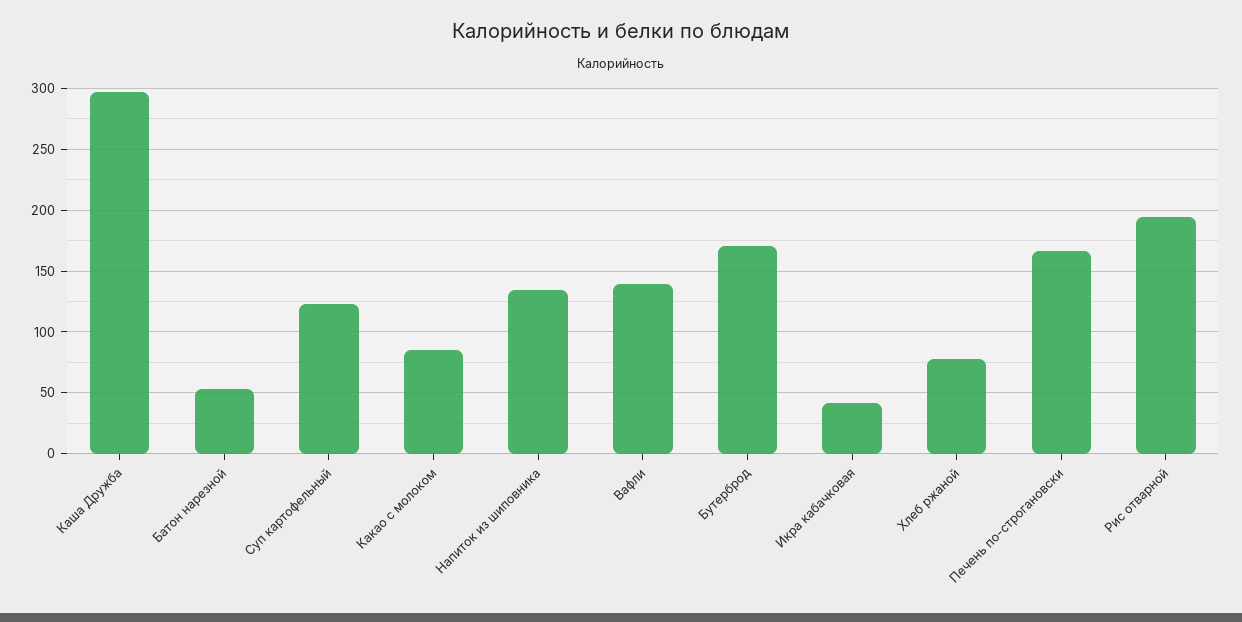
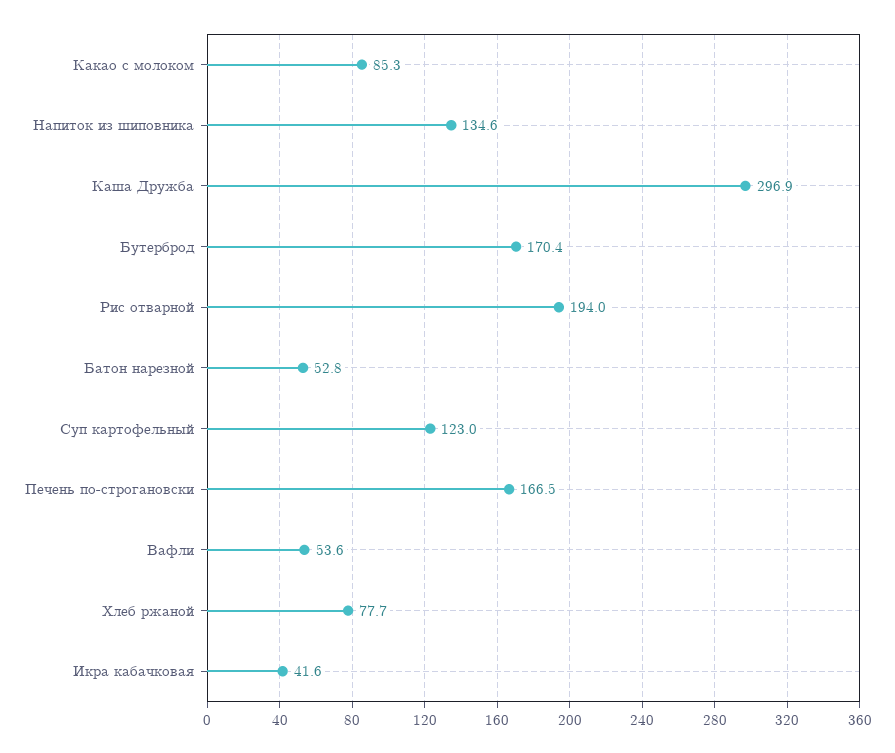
  {
    "Каша Дружба": 296.9,
    "Батон нарезной": 52.8,
    "Суп картофельный": 123,
    "Какао с молоком": 85.3,
    "Напиток из шиповника": 134.6,
-   "Вафли": 140,
+   "Вафли": 53.6,
    "Бутерброд": 170.4,
    "Икра кабачковая": 41.6,
    "Хлеб ржаной": 77.7,
    "Печень по-строгановски": 166.5,
    "Рис отварной": 194
  }

